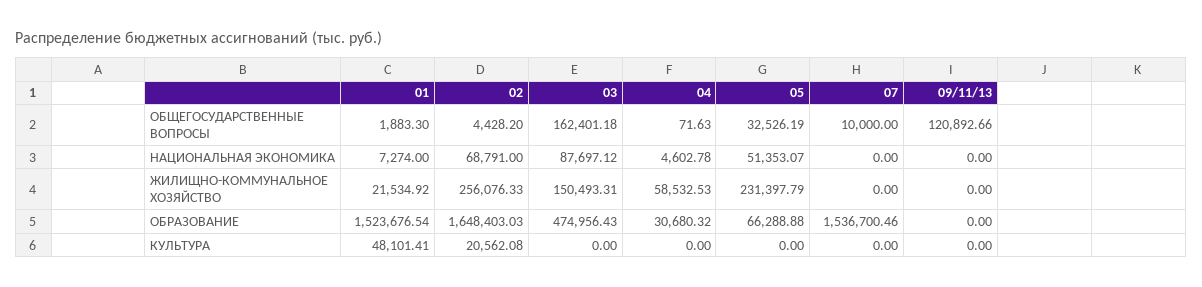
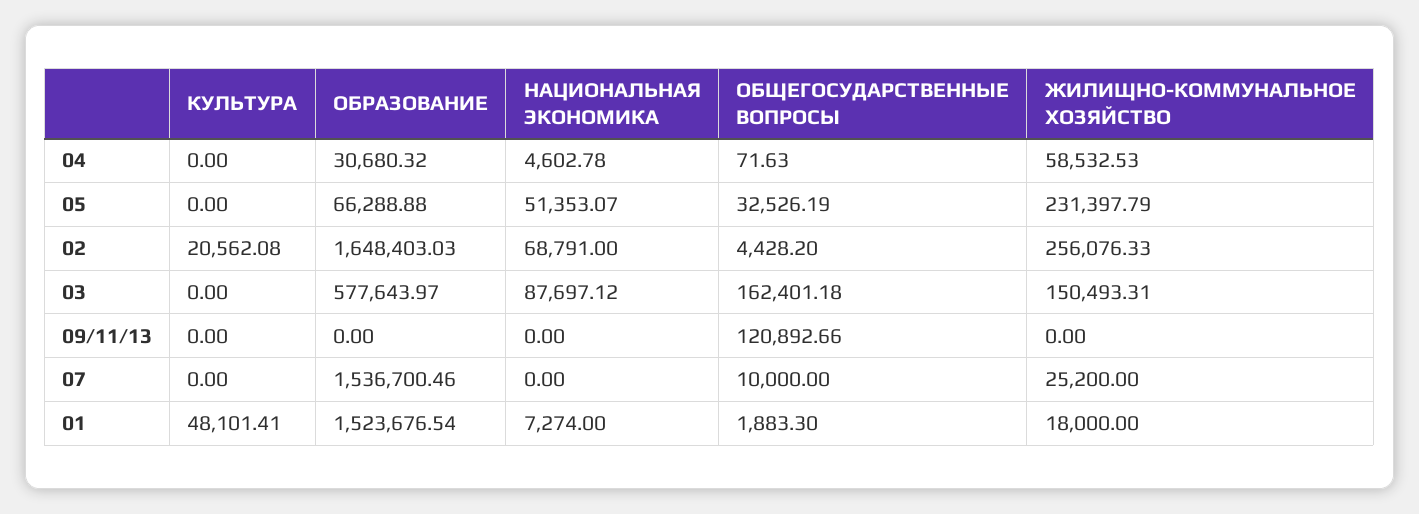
  {
    "01": {
      "ОБЩЕГОСУДАРСТВЕННЫЕ ВОПРОСЫ": 1883.3,
      "НАЦИОНАЛЬНАЯ ЭКОНОМИКА": 7274,
-     "ЖИЛИЩНО-КОММУНАЛЬНОЕ ХОЗЯЙСТВО": 21534.92,
+     "ЖИЛИЩНО-КОММУНАЛЬНОЕ ХОЗЯЙСТВО": 18000,
      "ОБРАЗОВАНИЕ": 1523676.54,
      "КУЛЬТУРА": 48101.41
    },
    "02": {
      "ОБЩЕГОСУДАРСТВЕННЫЕ ВОПРОСЫ": 4428.2,
      "НАЦИОНАЛЬНАЯ ЭКОНОМИКА": 68791,
      "ЖИЛИЩНО-КОММУНАЛЬНОЕ ХОЗЯЙСТВО": 256076.33,
      "ОБРАЗОВАНИЕ": 1648403.03,
      "КУЛЬТУРА": 20562.08
    },
    "03": {
      "ОБЩЕГОСУДАРСТВЕННЫЕ ВОПРОСЫ": 162401.18,
      "НАЦИОНАЛЬНАЯ ЭКОНОМИКА": 87697.12,
      "ЖИЛИЩНО-КОММУНАЛЬНОЕ ХОЗЯЙСТВО": 150493.31,
-     "ОБРАЗОВАНИЕ": 474956.43,
+     "ОБРАЗОВАНИЕ": 577643.97,
      "КУЛЬТУРА": 0
    },
    "04": {
      "ОБЩЕГОСУДАРСТВЕННЫЕ ВОПРОСЫ": 71.63,
      "НАЦИОНАЛЬНАЯ ЭКОНОМИКА": 4602.78,
      "ЖИЛИЩНО-КОММУНАЛЬНОЕ ХОЗЯЙСТВО": 58532.53,
      "ОБРАЗОВАНИЕ": 30680.32,
      "КУЛЬТУРА": 0
    },
    "05": {
      "ОБЩЕГОСУДАРСТВЕННЫЕ ВОПРОСЫ": 32526.19,
      "НАЦИОНАЛЬНАЯ ЭКОНОМИКА": 51353.07,
      "ЖИЛИЩНО-КОММУНАЛЬНОЕ ХОЗЯЙСТВО": 231397.79,
      "ОБРАЗОВАНИЕ": 66288.88,
      "КУЛЬТУРА": 0
    },
    "07": {
      "ОБЩЕГОСУДАРСТВЕННЫЕ ВОПРОСЫ": 10000,
      "НАЦИОНАЛЬНАЯ ЭКОНОМИКА": 0,
-     "ЖИЛИЩНО-КОММУНАЛЬНОЕ ХОЗЯЙСТВО": 0,
+     "ЖИЛИЩНО-КОММУНАЛЬНОЕ ХОЗЯЙСТВО": 25200,
      "ОБРАЗОВАНИЕ": 1536700.46,
      "КУЛЬТУРА": 0
    },
    "09/11/13": {
      "ОБЩЕГОСУДАРСТВЕННЫЕ ВОПРОСЫ": 120892.66,
      "НАЦИОНАЛЬНАЯ ЭКОНОМИКА": 0,
      "ЖИЛИЩНО-КОММУНАЛЬНОЕ ХОЗЯЙСТВО": 0,
      "ОБРАЗОВАНИЕ": 0,
      "КУЛЬТУРА": 0
    }
  }

